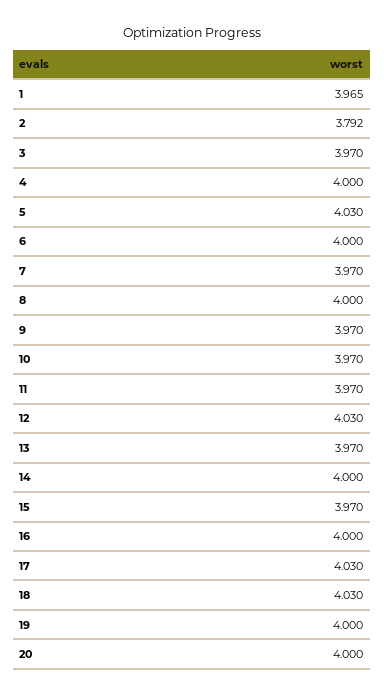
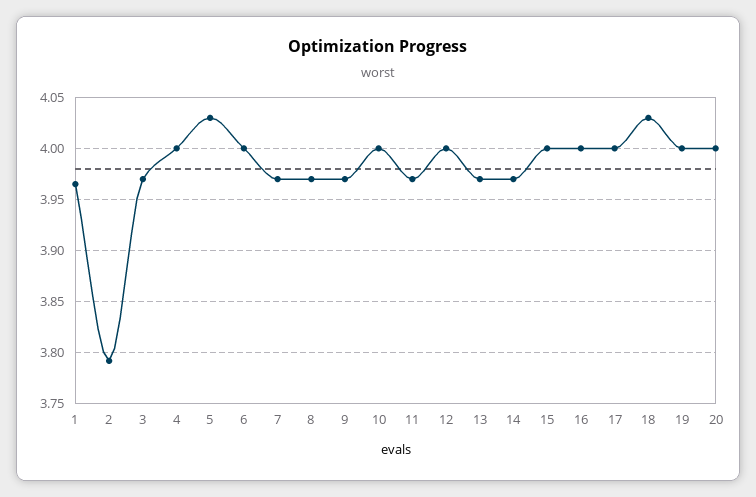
  {
    "1": 3.965,
    "2": 3.792,
    "3": 3.97,
    "4": 4,
    "5": 4.03,
    "6": 4,
    "7": 3.97,
-   "8": 4,
+   "8": 3.97,
    "9": 3.97,
-   "10": 3.97,
+   "10": 4,
    "11": 3.97,
-   "12": 4.03,
+   "12": 4,
    "13": 3.97,
-   "14": 4,
+   "14": 3.97,
-   "15": 3.97,
+   "15": 4,
    "16": 4,
-   "17": 4.03,
+   "17": 4,
    "18": 4.03,
    "19": 4,
    "20": 4
  }

